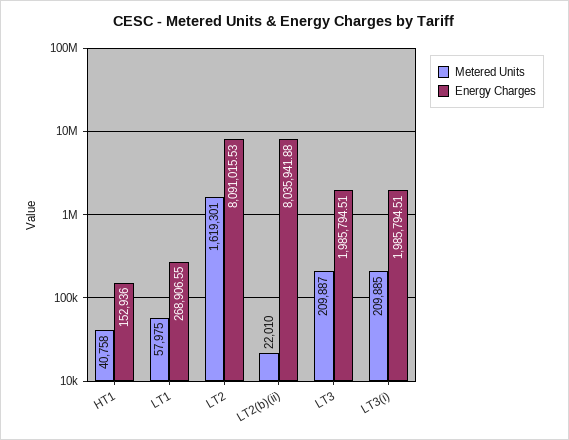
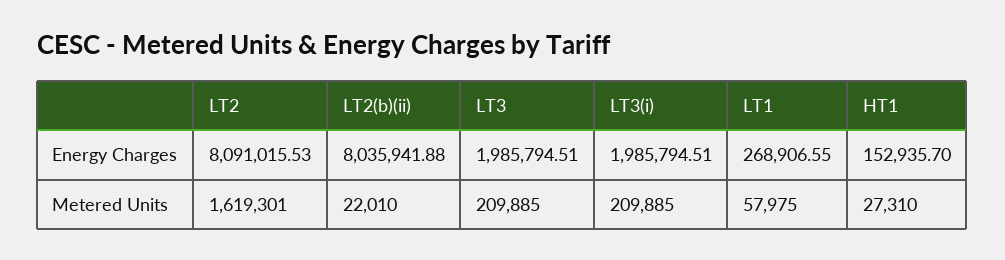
  {
    "Metered Units": {
-     "HT1": 40758,
+     "HT1": 27310,
      "LT1": 57975,
      "LT2": 1619301,
      "LT2(b)(ii)": 22010,
-     "LT3": 209887,
+     "LT3": 209885,
      "LT3(i)": 209885
    },
    "Energy Charges": {
-     "HT1": 152936,
+     "HT1": 152935.7,
      "LT1": 268906.55,
      "LT2": 8091015.53,
      "LT2(b)(ii)": 8035941.88,
      "LT3": 1985794.51,
      "LT3(i)": 1985794.51
    }
  }

